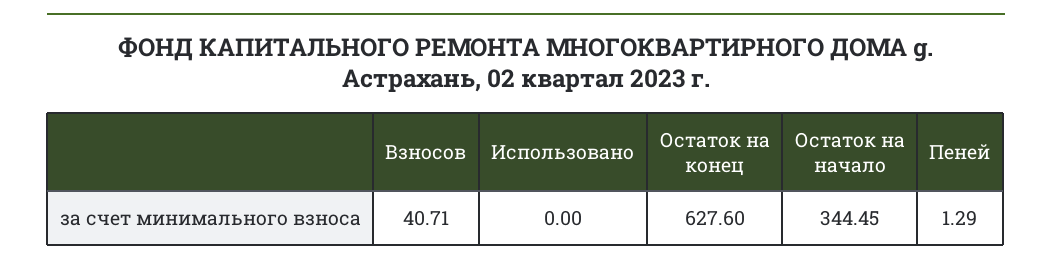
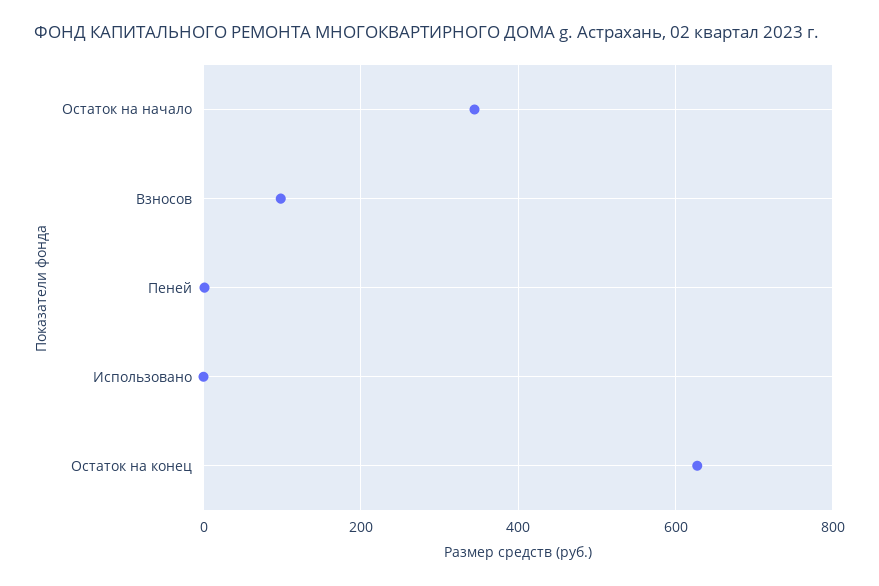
  {
-   "Взносов": 40.71,
+   "Взносов": 100,
    "Использовано": 0,
    "Остаток на конец": 627.6,
    "Остаток на начало": 344.45,
    "Пеней": 1.29
  }

